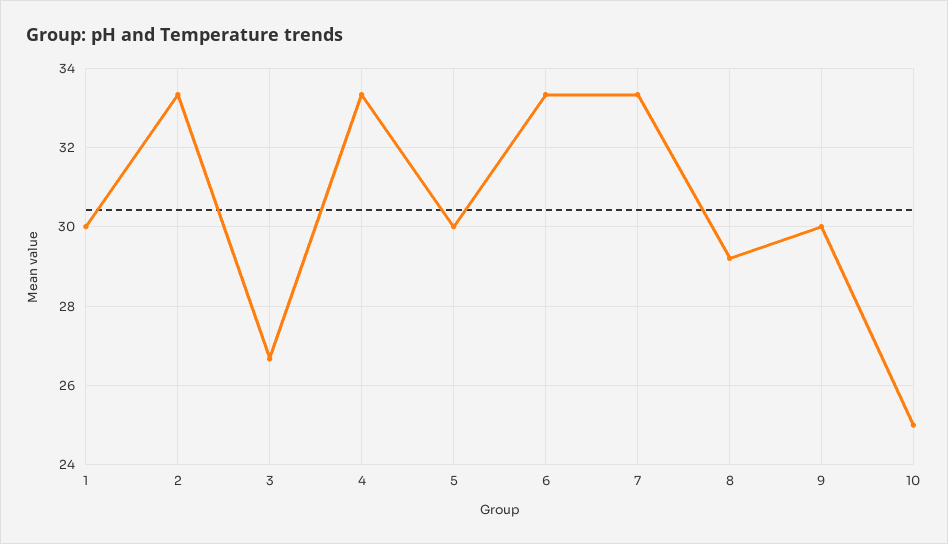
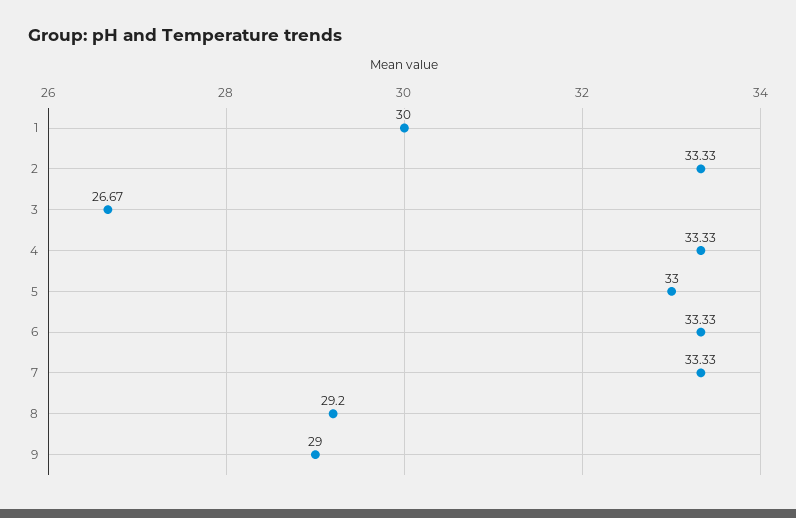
  {
    "1": 30,
    "2": 33.33,
    "3": 26.67,
    "4": 33.33,
-   "5": 30,
+   "5": 33,
    "6": 33.33,
    "7": 33.33,
    "8": 29.2,
-   "9": 30,
+   "9": 29
-   "10": 25
  }

